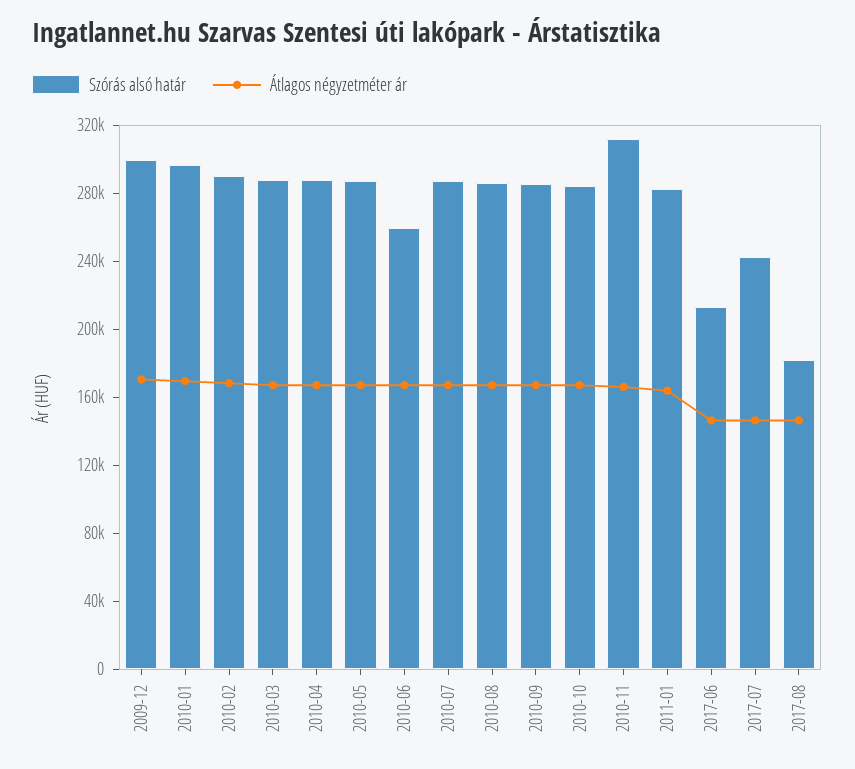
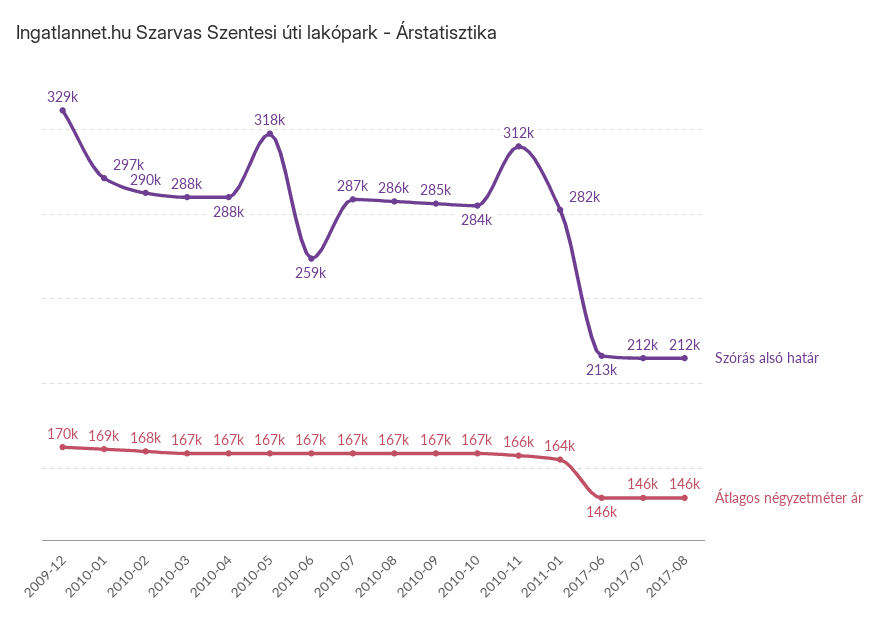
  {
    "Szórás alsó határ": {
-     "2009-12": 300000,
+     "2009-12": 329000,
      "2010-01": 297000,
      "2010-02": 290000,
      "2010-03": 288000,
      "2010-04": 288000,
-     "2010-05": 290000,
+     "2010-05": 318000,
      "2010-06": 259000,
      "2010-07": 287000,
      "2010-08": 286000,
      "2010-09": 285000,
      "2010-10": 284000,
      "2010-11": 312000,
      "2011-01": 282000,
      "2017-06": 213000,
-     "2017-07": 240000,
+     "2017-07": 212000,
-     "2017-08": 180000
+     "2017-08": 212000
    },
    "Átlagos négyzetméter ár": {
      "2009-12": 170000,
      "2010-01": 169000,
      "2010-02": 168000,
      "2010-03": 167000,
      "2010-04": 167000,
      "2010-05": 167000,
      "2010-06": 167000,
      "2010-07": 167000,
      "2010-08": 167000,
      "2010-09": 167000,
      "2010-10": 167000,
      "2010-11": 166000,
      "2011-01": 164000,
      "2017-06": 146000,
      "2017-07": 146000,
      "2017-08": 146000
    }
  }

